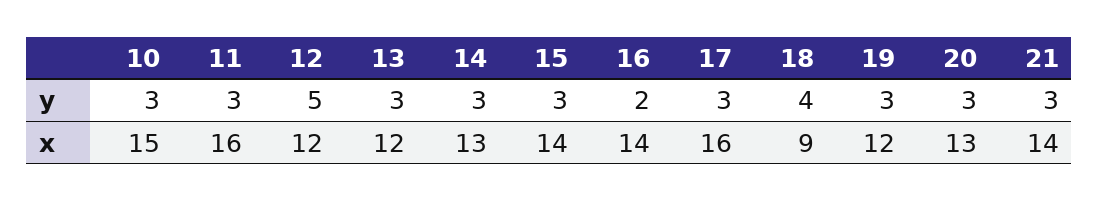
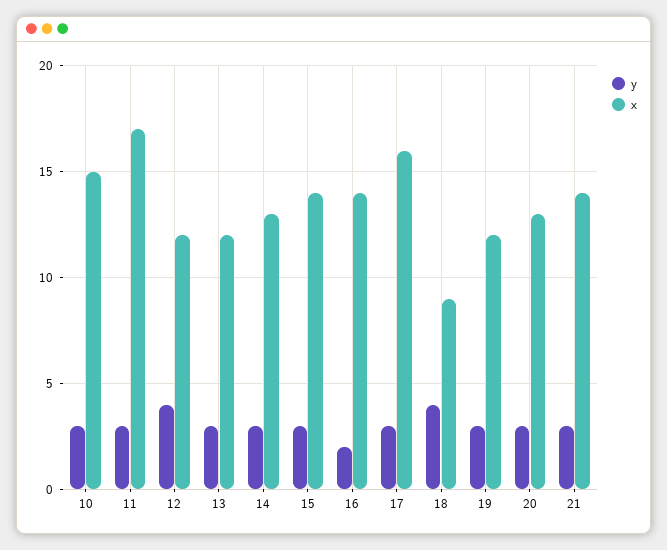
  {
    "y": {
      "10": 3,
      "11": 3,
-     "12": 5,
+     "12": 4,
      "13": 3,
      "14": 3,
      "15": 3,
      "16": 2,
      "17": 3,
      "18": 4,
      "19": 3,
      "20": 3,
      "21": 3
    },
    "x": {
      "10": 15,
-     "11": 16,
+     "11": 17,
      "12": 12,
      "13": 12,
      "14": 13,
      "15": 14,
      "16": 14,
      "17": 16,
      "18": 9,
      "19": 12,
      "20": 13,
      "21": 14
    }
  }

